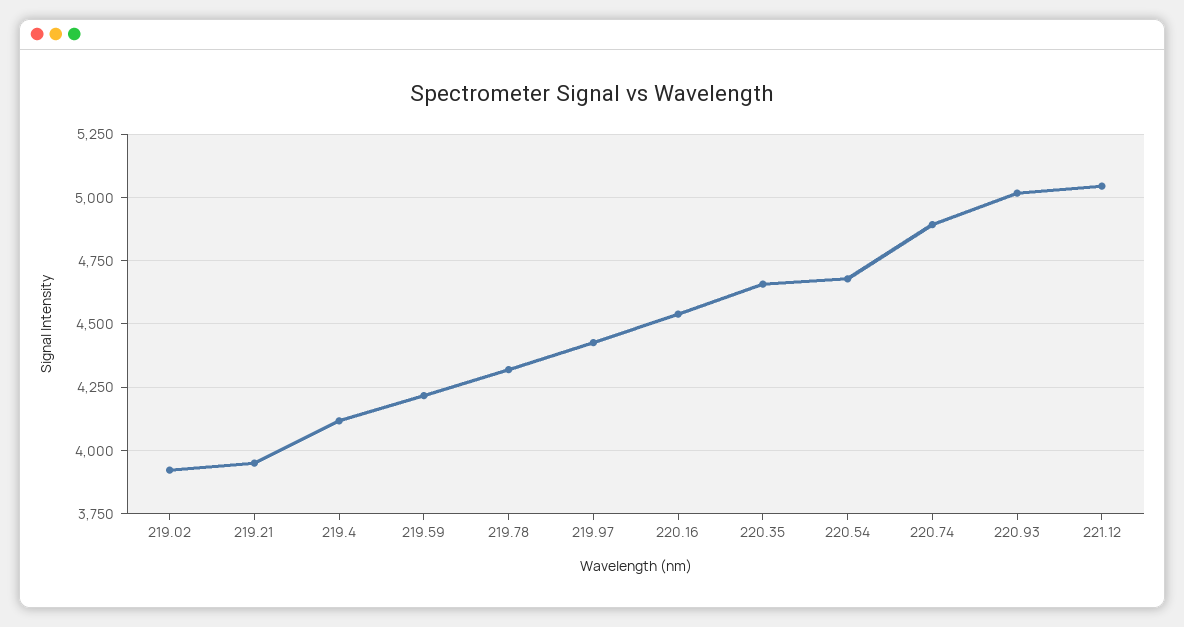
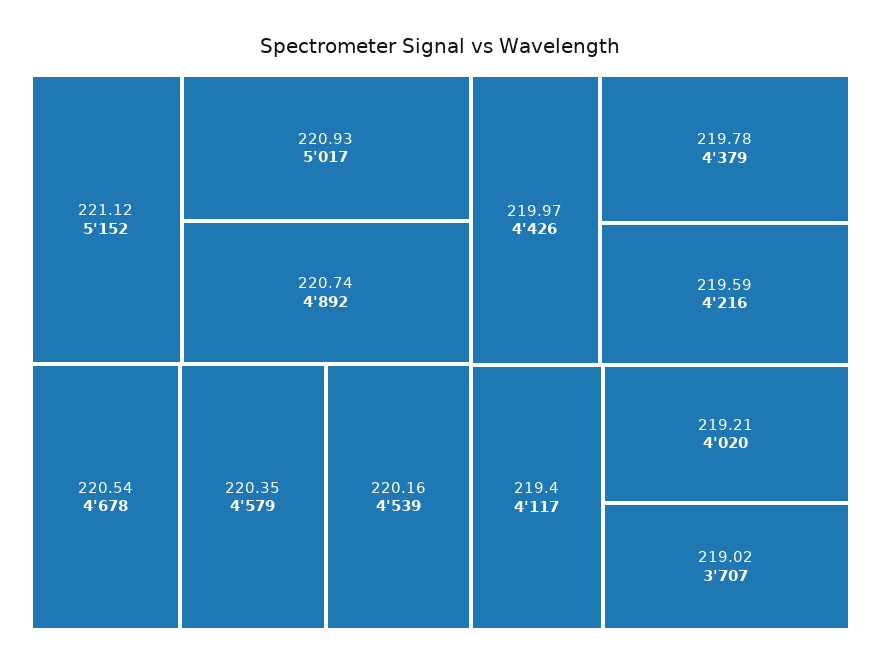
  {
-   "219.02": 3925,
+   "219.02": 3707,
-   "219.21": 3950,
+   "219.21": 4020,
    "219.4": 4117,
    "219.59": 4216,
-   "219.78": 4325,
+   "219.78": 4379,
    "219.97": 4426,
    "220.16": 4539,
-   "220.35": 4650,
+   "220.35": 4579,
    "220.54": 4678,
    "220.74": 4892,
    "220.93": 5017,
-   "221.12": 5050
+   "221.12": 5152
  }

